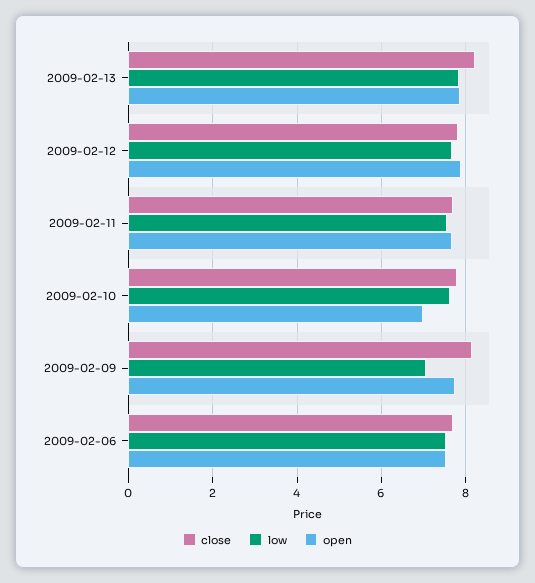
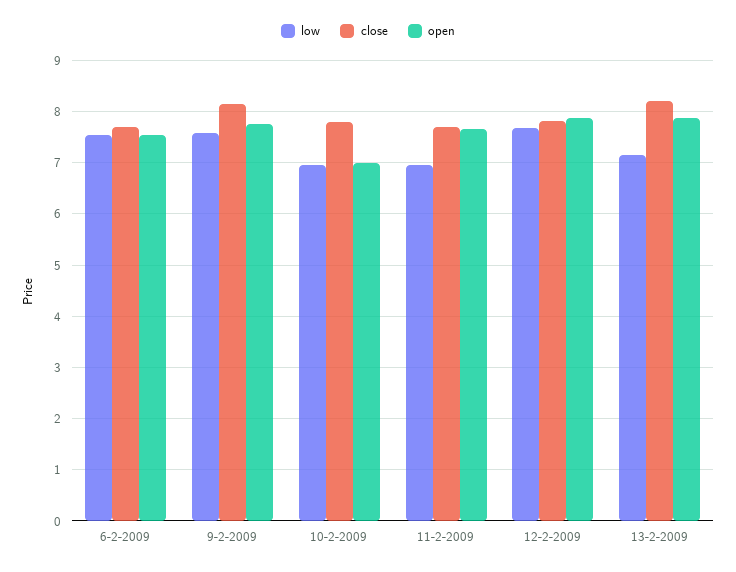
  {
    "close": {
      "2009-02-13": 8.2,
      "2009-02-12": 7.8,
      "2009-02-11": 7.8,
      "2009-02-10": 7.8,
      "2009-02-09": 8.2,
      "2009-02-06": 7.6
    },
    "low": {
-     "2009-02-13": 7.8,
+     "2009-02-13": 7.2,
      "2009-02-12": 7.6,
-     "2009-02-11": 7.6,
+     "2009-02-11": 7,
-     "2009-02-10": 7.6,
+     "2009-02-10": 7,
-     "2009-02-09": 7,
+     "2009-02-09": 7.6,
      "2009-02-06": 7.6
    },
    "open": {
      "2009-02-13": 7.8,
      "2009-02-12": 7.8,
      "2009-02-11": 7.6,
      "2009-02-10": 7,
      "2009-02-09": 7.8,
      "2009-02-06": 7.6
    }
  }

